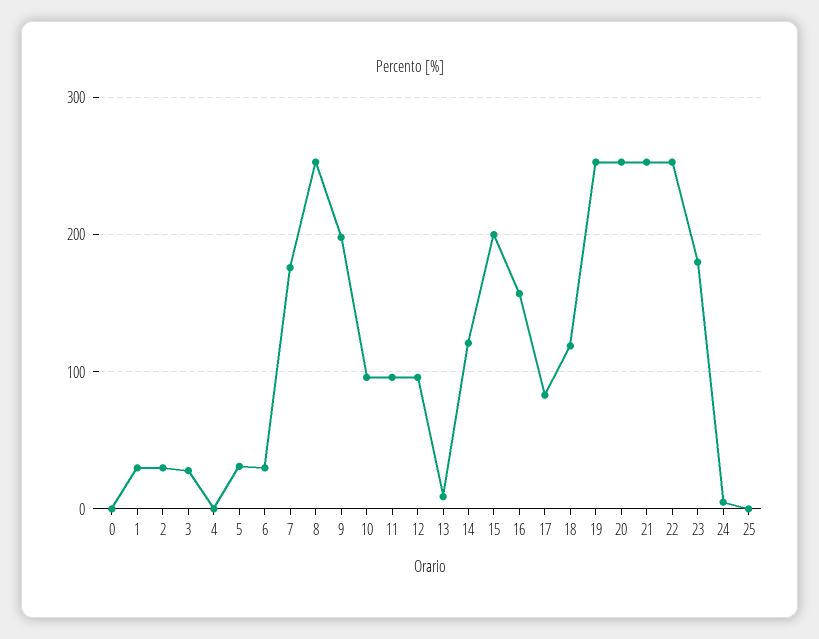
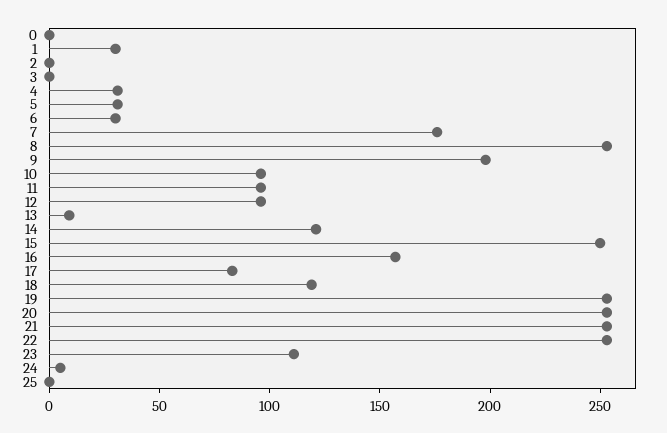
  {
    "0": 0,
    "1": 30,
-   "2": 30,
+   "2": 0,
-   "3": 30,
+   "3": 0,
-   "4": 0,
+   "4": 30,
    "5": 30,
    "6": 30,
    "7": 180,
    "8": 250,
    "9": 200,
    "10": 100,
    "11": 100,
    "12": 100,
    "13": 10,
    "14": 120,
-   "15": 200,
+   "15": 250,
    "16": 160,
    "17": 80,
    "18": 120,
    "19": 250,
    "20": 250,
    "21": 250,
    "22": 250,
-   "23": 180,
+   "23": 110,
    "24": 10,
    "25": 0
  }

